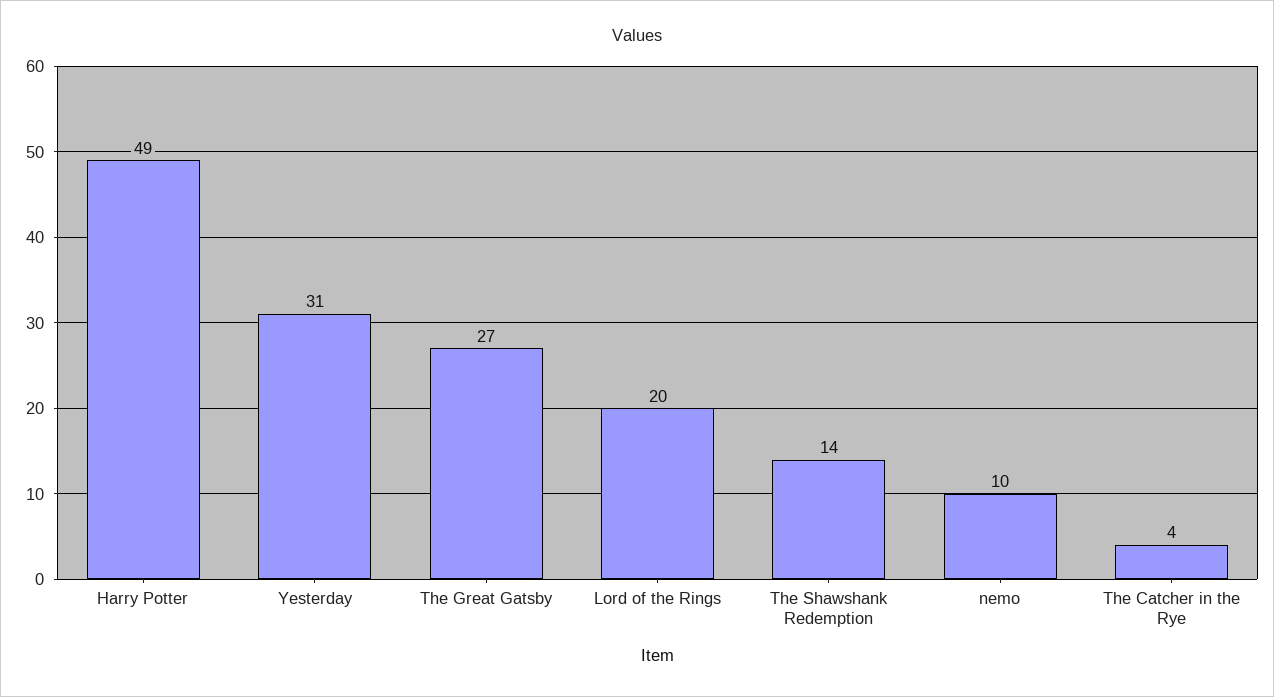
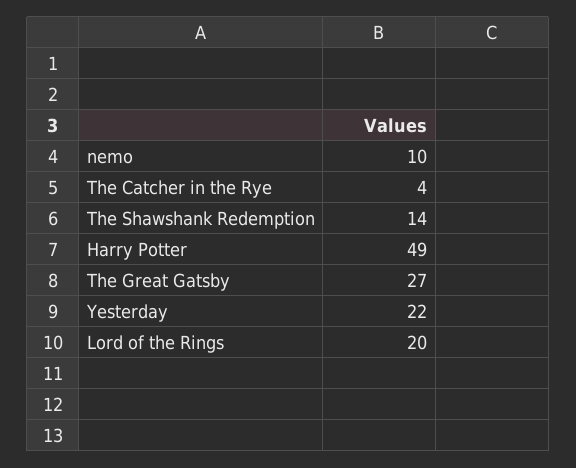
  {
    "Harry Potter": 49,
-   "Yesterday": 31,
+   "Yesterday": 22,
    "The Great Gatsby": 27,
    "Lord of the Rings": 20,
    "The Shawshank Redemption": 14,
    "nemo": 10,
    "The Catcher in the Rye": 4
  }

